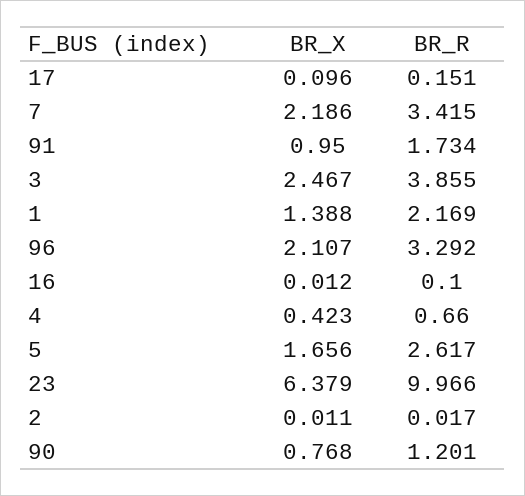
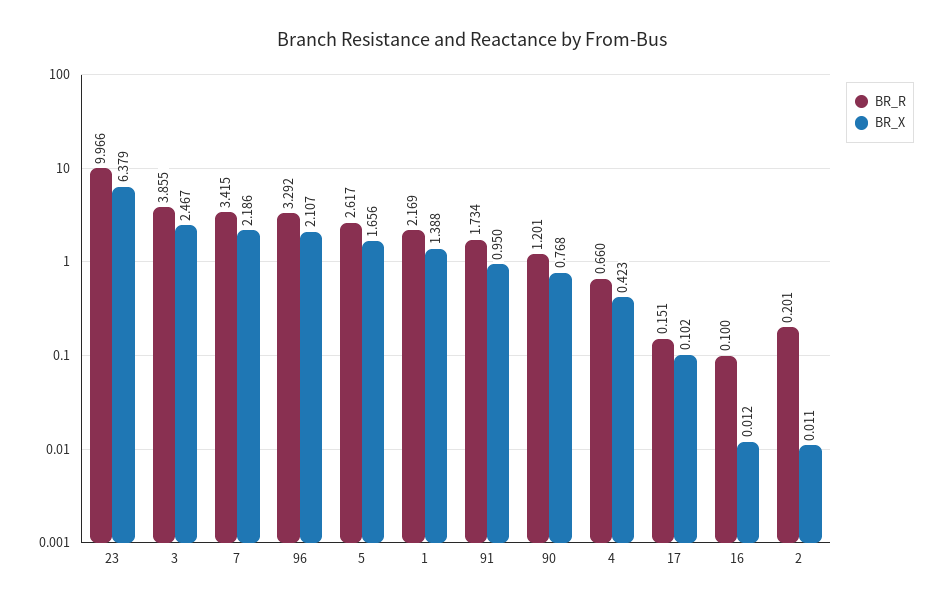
  {
    "BR_X": {
-     "17": 0.096,
+     "17": 0.102,
      "7": 2.186,
      "91": 0.95,
      "3": 2.467,
      "1": 1.388,
      "96": 2.107,
      "16": 0.012,
      "4": 0.423,
      "5": 1.656,
      "23": 6.379,
      "2": 0.011,
      "90": 0.768
    },
    "BR_R": {
      "17": 0.151,
      "7": 3.415,
      "91": 1.734,
      "3": 3.855,
      "1": 2.169,
      "96": 3.292,
      "16": 0.1,
      "4": 0.66,
      "5": 2.617,
      "23": 9.966,
-     "2": 0.017,
+     "2": 0.201,
      "90": 1.201
    }
  }

